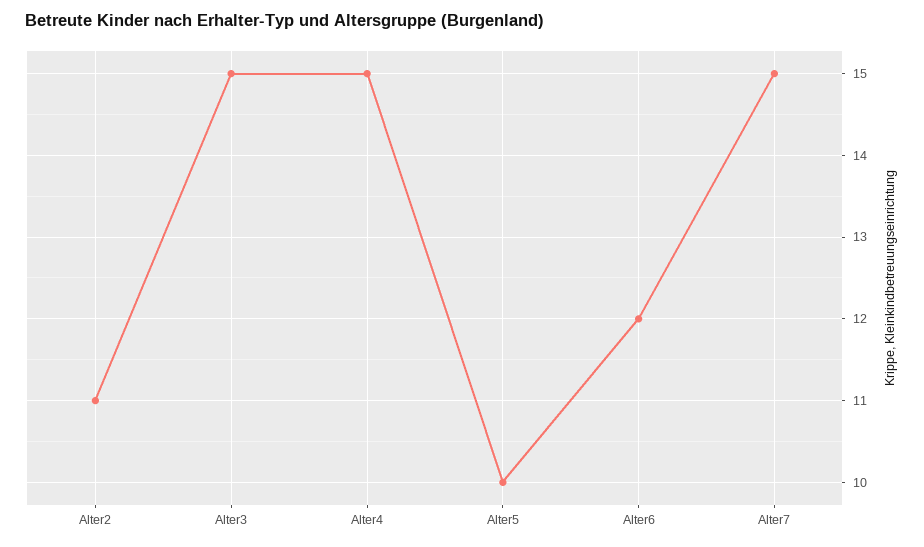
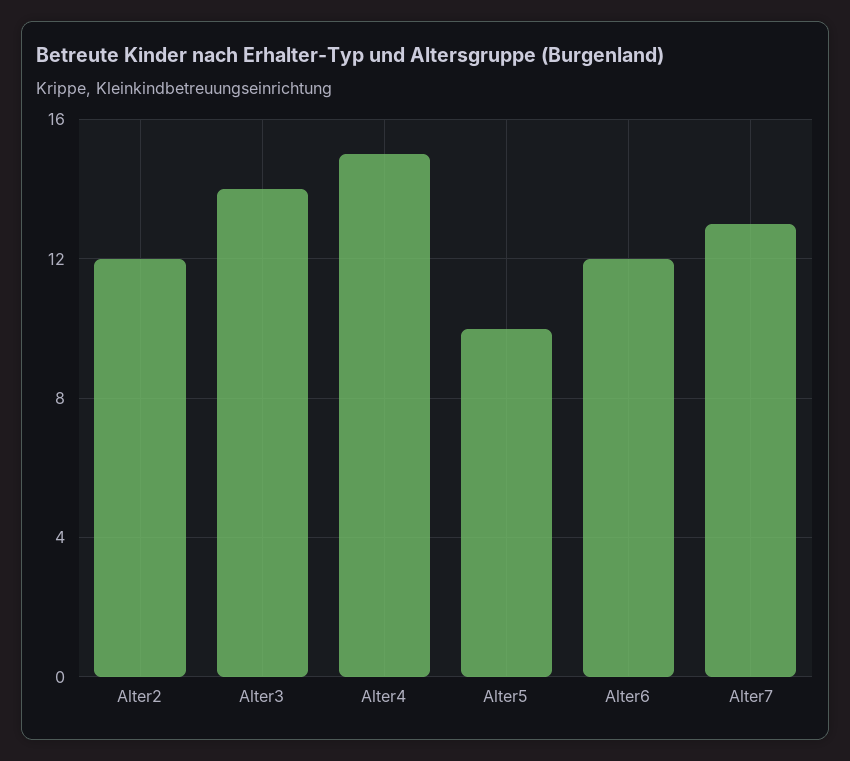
  {
-   "Alter2": 11,
+   "Alter2": 12,
-   "Alter3": 15,
+   "Alter3": 14,
    "Alter4": 15,
    "Alter5": 10,
    "Alter6": 12,
-   "Alter7": 15
+   "Alter7": 13
  }

